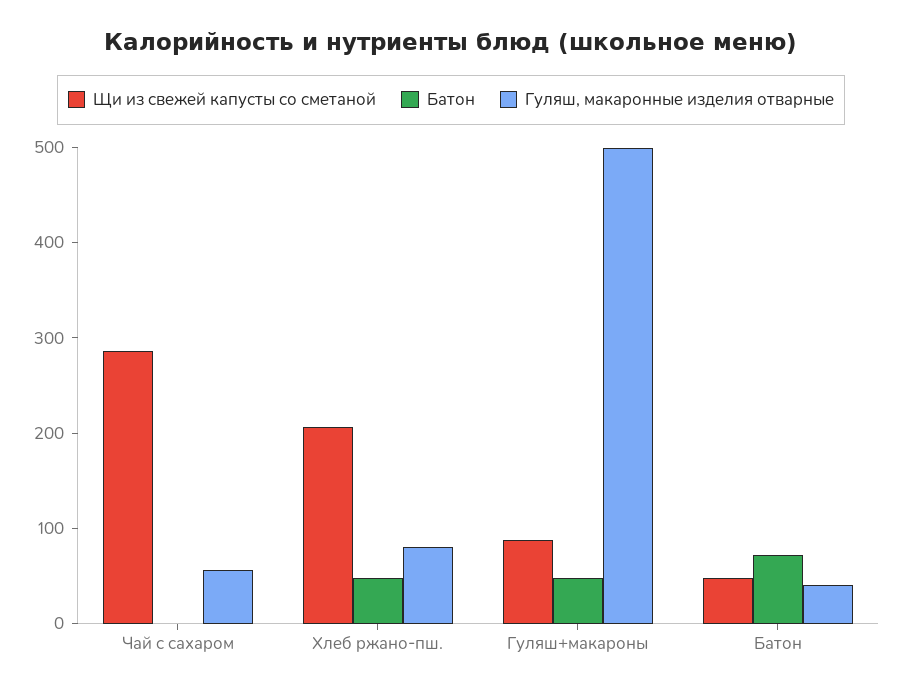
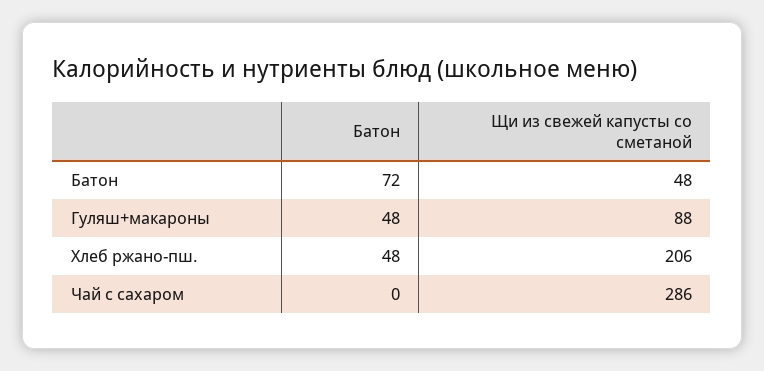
  {
    "Щи из свежей капусты со сметаной": {
      "Чай с сахаром": 286,
      "Хлеб ржано-пш.": 206,
      "Гуляш+макароны": 88,
      "Батон": 48
    },
    "Батон": {
      "Чай с сахаром": 0,
      "Хлеб ржано-пш.": 48,
      "Гуляш+макароны": 48,
      "Батон": 72
-   },
+   }
-   "Гуляш, макаронные изделия отварные": {
-     "Чай с сахаром": 60,
-     "Хлеб ржано-пш.": 80,
-     "Гуляш+макароны": 500,
-     "Батон": 40
-   }
  }

